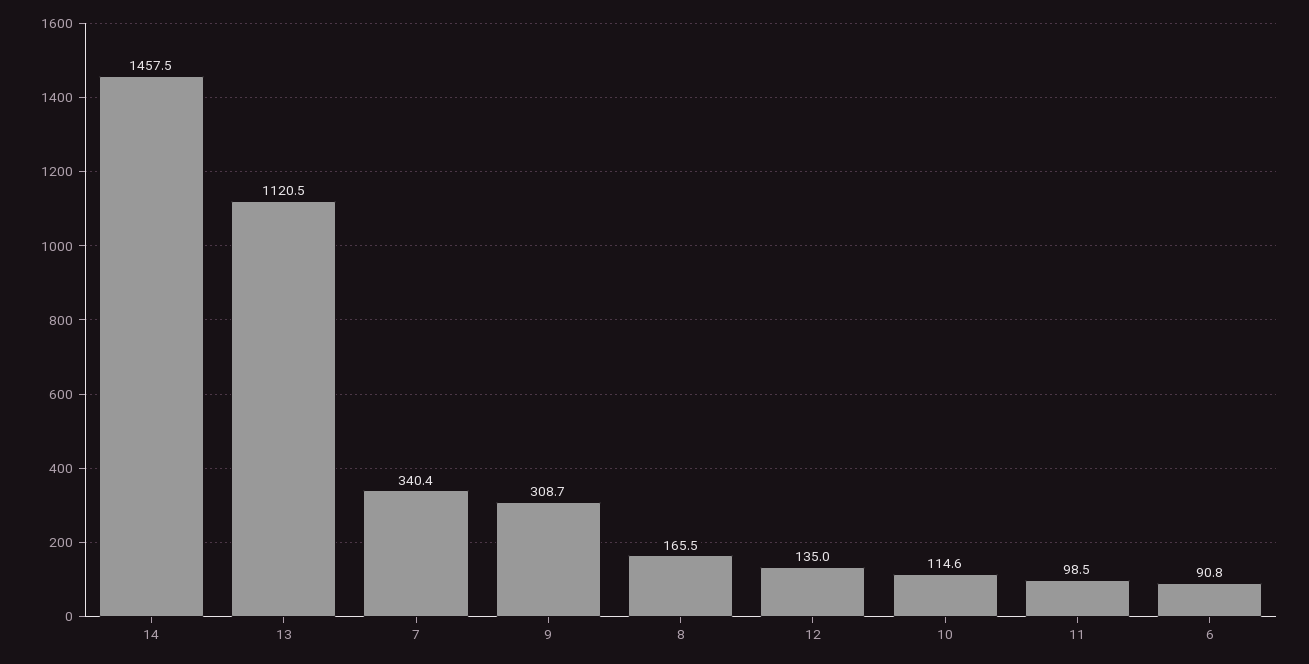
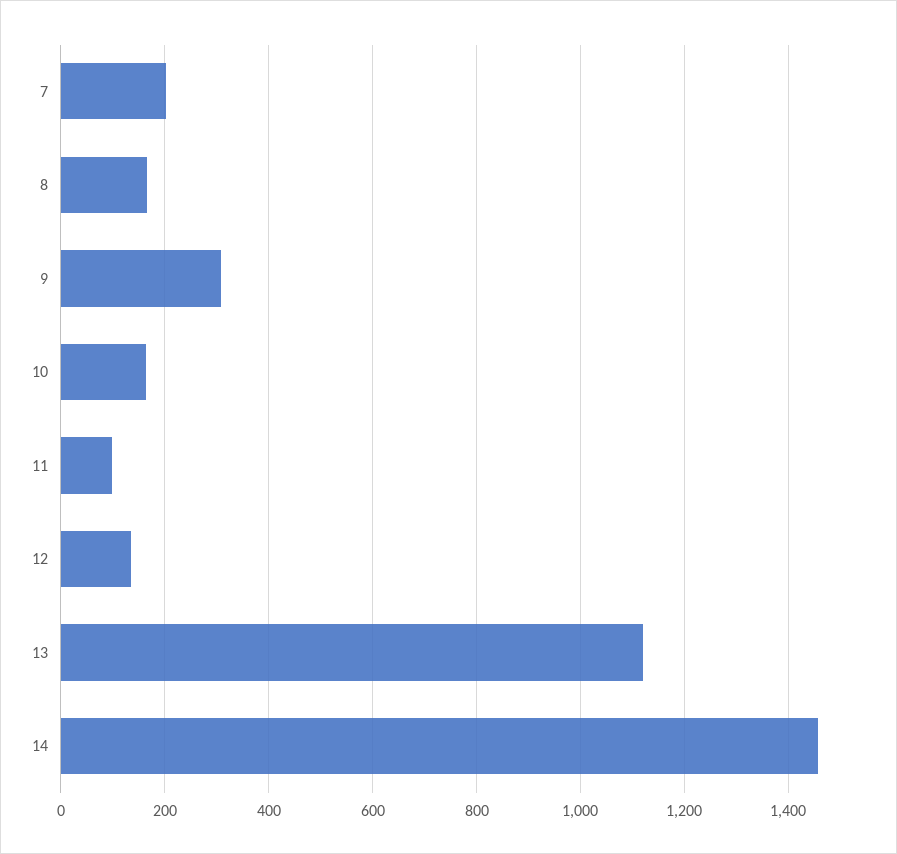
  {
    "14": 1457.5,
    "13": 1120.5,
-   "7": 340.4,
+   "7": 200,
    "9": 308.7,
    "8": 165.5,
    "12": 135,
-   "10": 114.6,
+   "10": 160,
-   "11": 98.5,
+   "11": 98.5
-   "6": 90.8
  }

